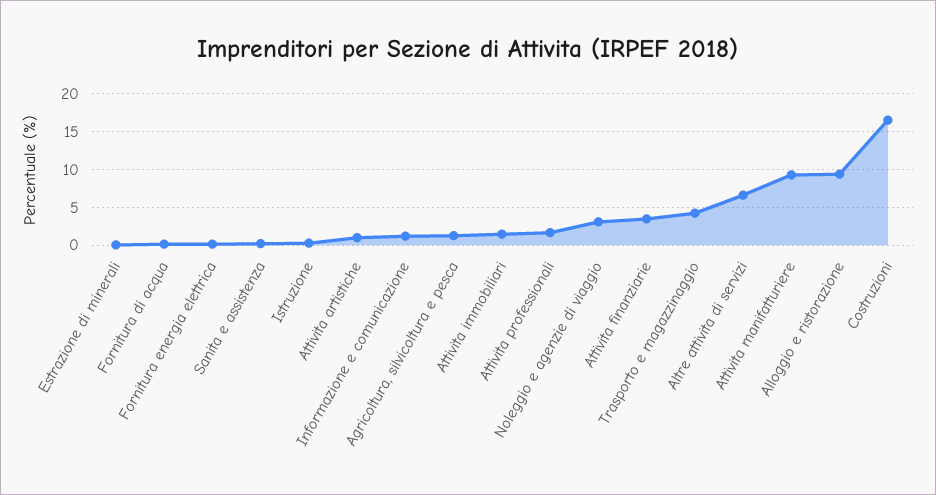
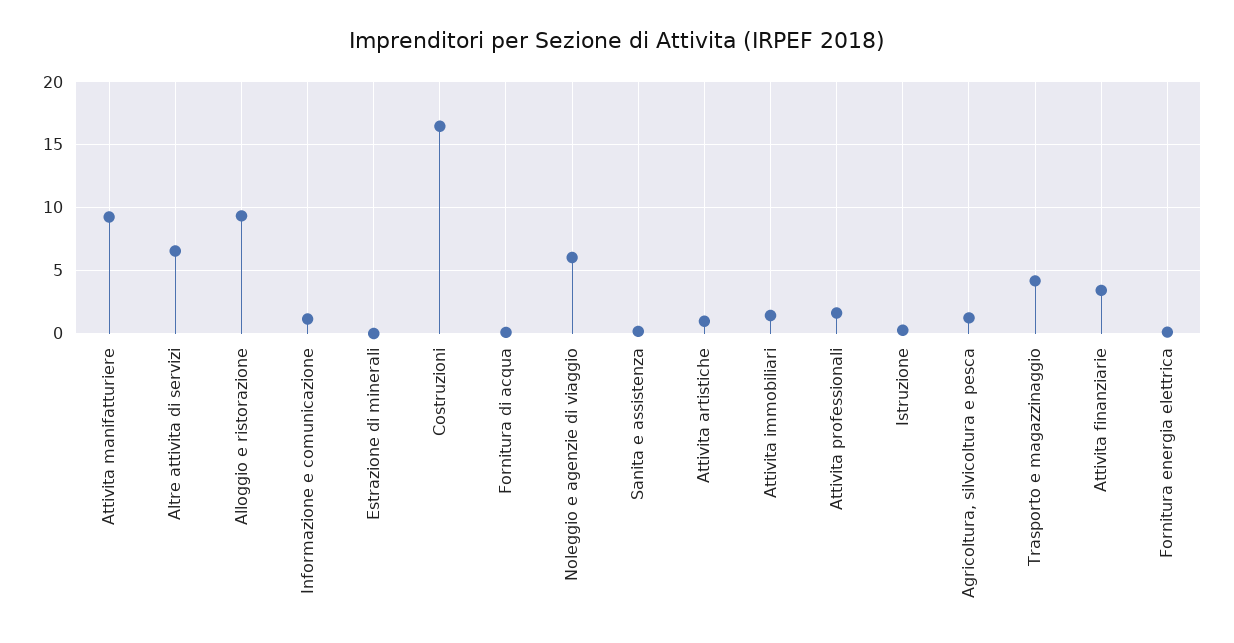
  {
    "Estrazione di minerali": 0,
    "Fornitura di acqua": 0,
    "Fornitura energia elettrica": 0,
    "Sanita e assistenza": 0,
    "Istruzione": 0.5,
    "Attivita artistiche": 1,
    "Informazione e comunicazione": 1,
    "Agricoltura, silvicoltura e pesca": 1.5,
    "Attivita immobiliari": 1.5,
    "Attivita professionali": 1.5,
-   "Noleggio e agenzie di viaggio": 3,
+   "Noleggio e agenzie di viaggio": 6,
    "Attivita finanziarie": 3.5,
    "Trasporto e magazzinaggio": 4,
    "Altre attivita di servizi": 6.5,
    "Attivita manifatturiere": 9.5,
    "Alloggio e ristorazione": 9.5,
    "Costruzioni": 16.5
  }

